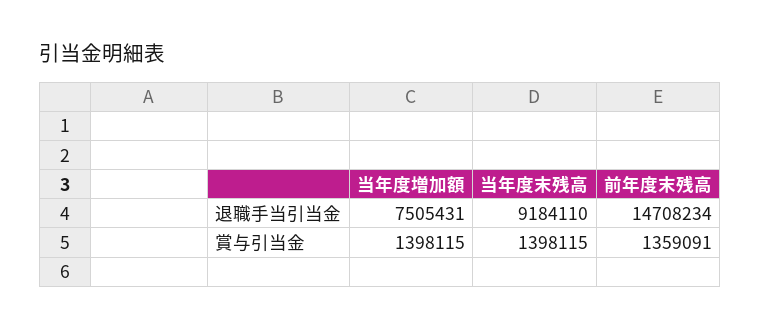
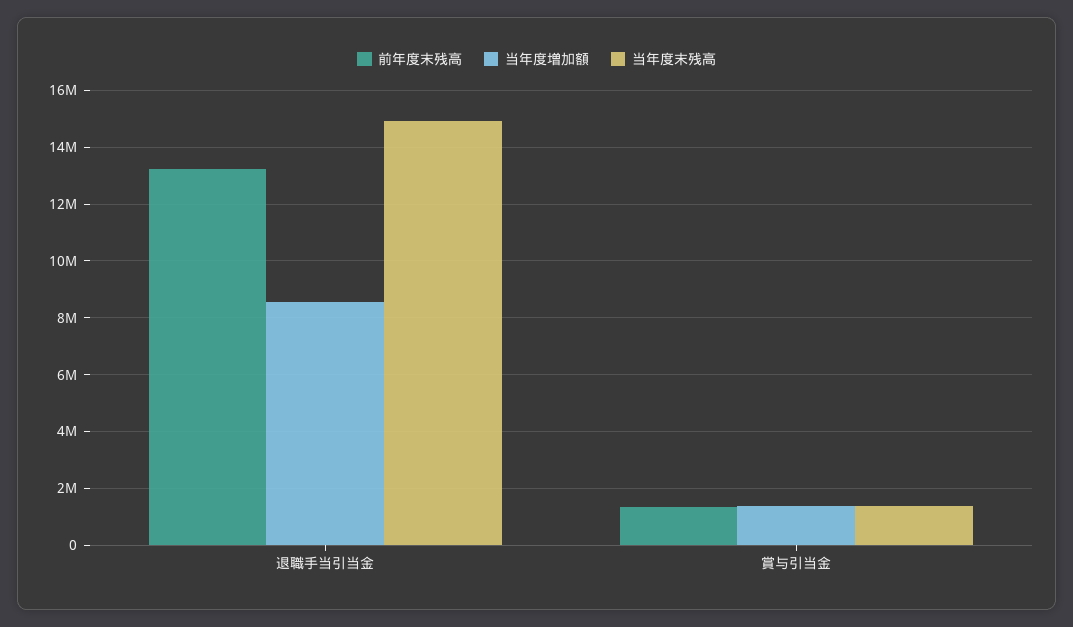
  {
    "当年度増加額": {
-     "退職手当引当金": 7505431,
+     "退職手当引当金": 8500000,
      "賞与引当金": 1398115
    },
    "当年度末残高": {
-     "退職手当引当金": 9184110,
+     "退職手当引当金": 15000000,
      "賞与引当金": 1398115
    },
    "前年度末残高": {
-     "退職手当引当金": 14708234,
+     "退職手当引当金": 13250000,
      "賞与引当金": 1359091
    }
  }

